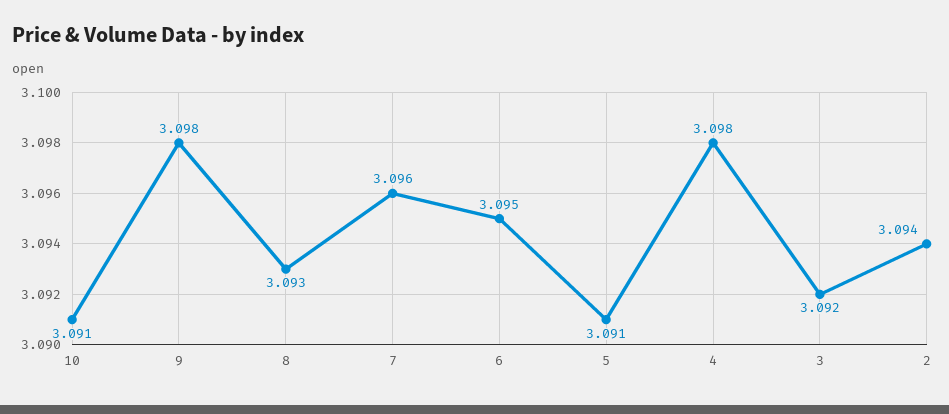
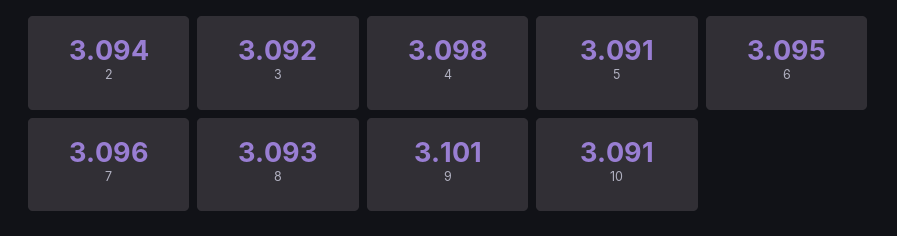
  {
    "10": 3.091,
-   "9": 3.098,
+   "9": 3.101,
    "8": 3.093,
    "7": 3.096,
    "6": 3.095,
    "5": 3.091,
    "4": 3.098,
    "3": 3.092,
    "2": 3.094
  }

